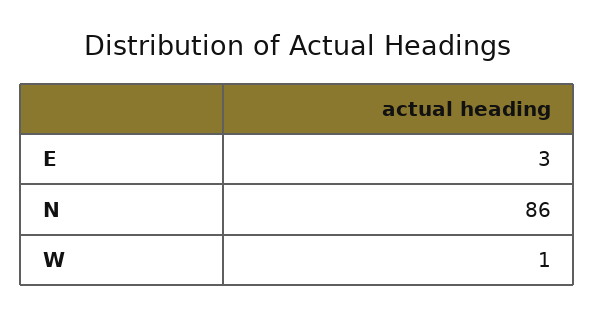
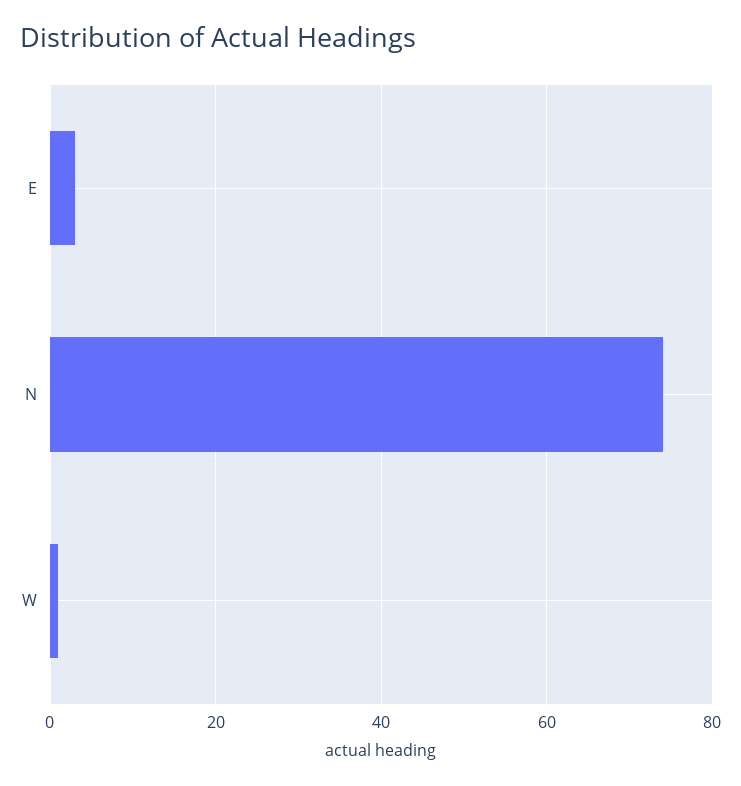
  {
    "E": 3,
-   "N": 86,
+   "N": 75,
    "W": 1
  }

